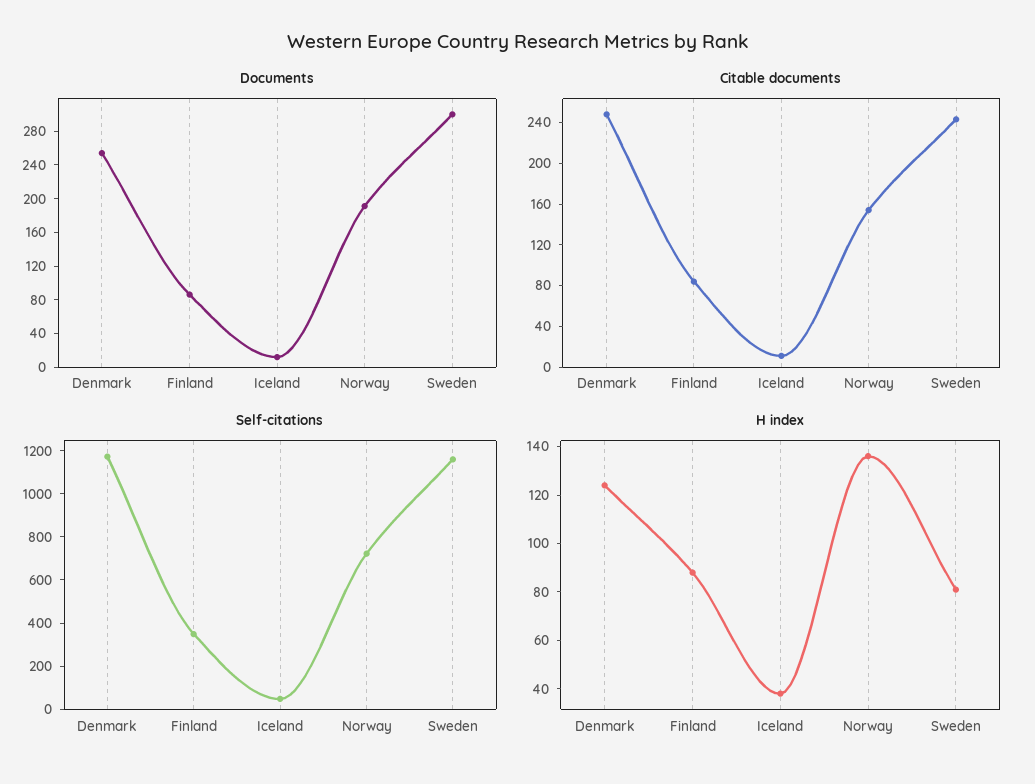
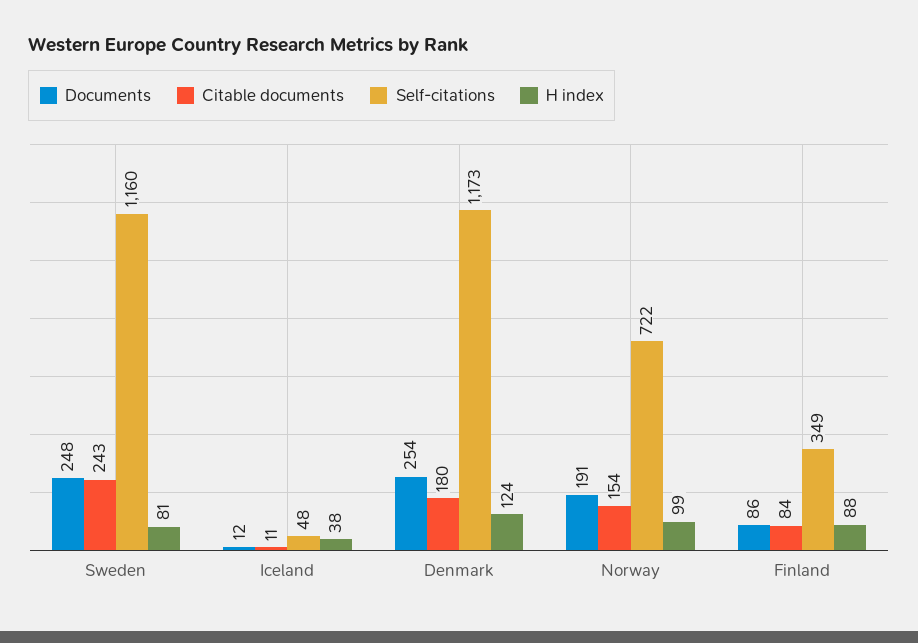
  {
    "Documents": {
      "Denmark": 254,
      "Finland": 86,
      "Iceland": 12,
      "Norway": 191,
-     "Sweden": 300
+     "Sweden": 248
    },
    "Citable documents": {
-     "Denmark": 250,
+     "Denmark": 180,
      "Finland": 84,
      "Iceland": 11,
      "Norway": 154,
      "Sweden": 243
    },
    "Self-citations": {
      "Denmark": 1173,
      "Finland": 349,
      "Iceland": 48,
      "Norway": 722,
      "Sweden": 1160
    },
    "H index": {
      "Denmark": 124,
      "Finland": 88,
      "Iceland": 38,
-     "Norway": 135,
+     "Norway": 99,
      "Sweden": 81
    }
  }

